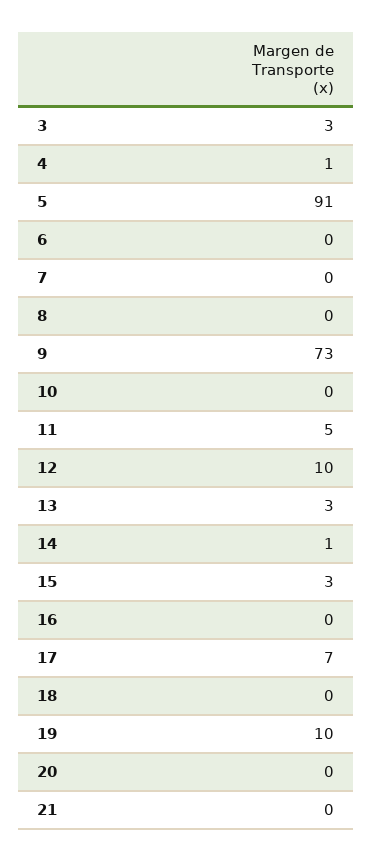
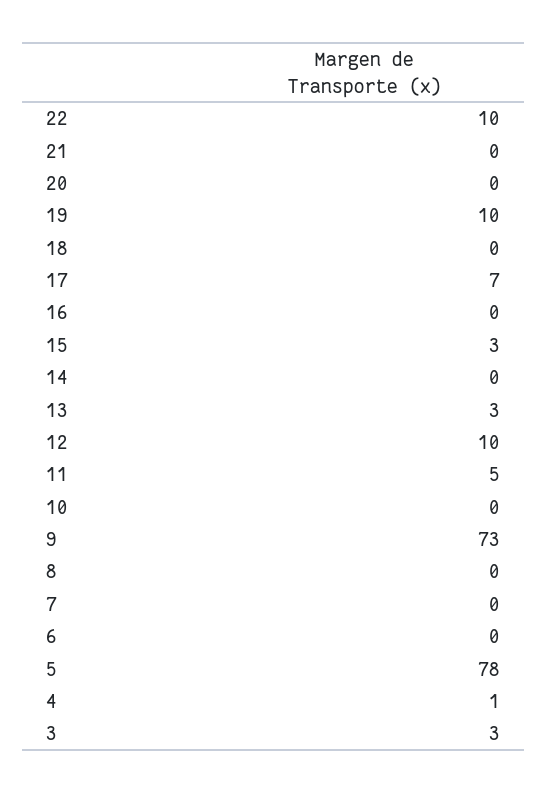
  {
    "3": 3,
    "4": 1,
-   "5": 91,
+   "5": 78,
    "6": 0,
    "7": 0,
    "8": 0,
    "9": 73,
    "10": 0,
    "11": 5,
    "12": 10,
    "13": 3,
-   "14": 1,
+   "14": 0,
    "15": 3,
    "16": 0,
    "17": 7,
    "18": 0,
    "19": 10,
    "20": 0,
-   "21": 0
+   "21": 0,
+   "22": 10
  }

